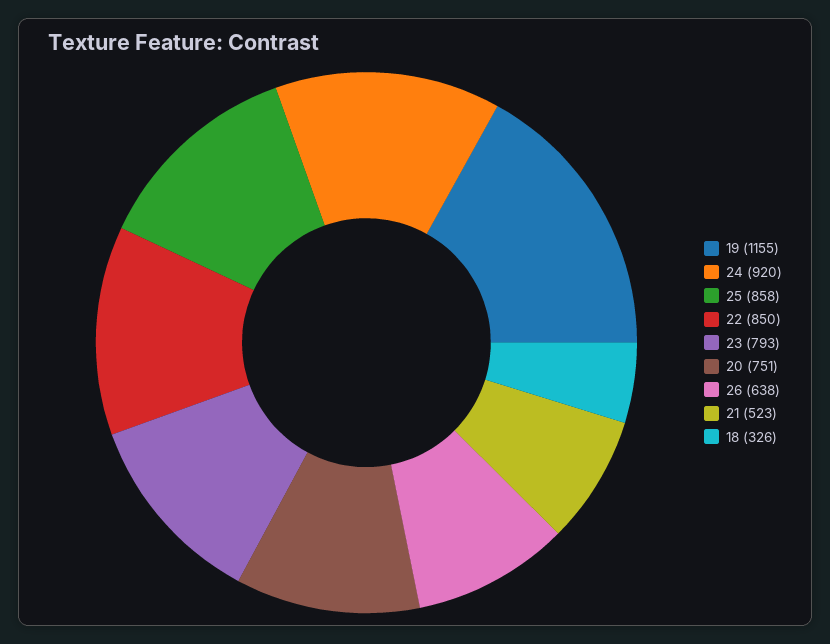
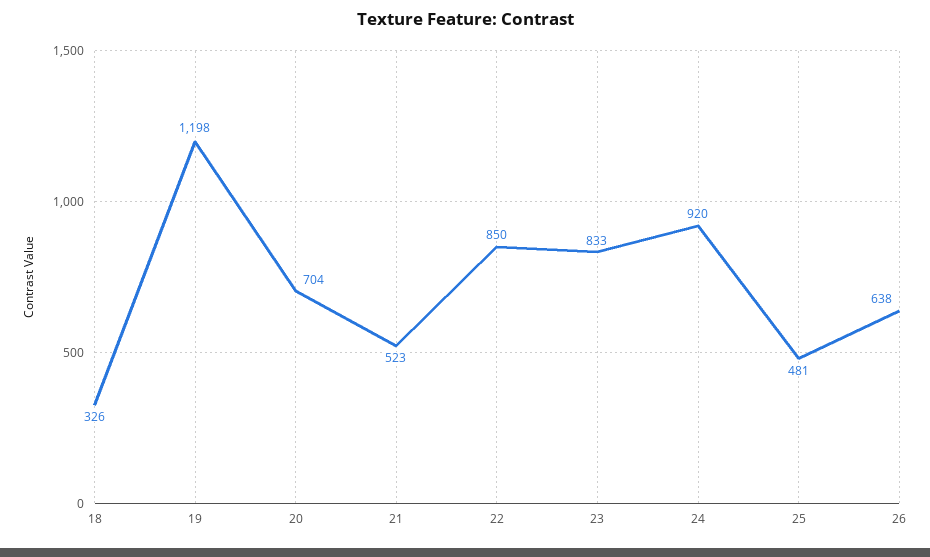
  {
-   "19": 1155,
+   "19": 1198,
    "24": 920,
-   "25": 858,
+   "25": 481,
    "22": 850,
-   "23": 793,
+   "23": 833,
-   "20": 751,
+   "20": 704,
    "26": 638,
    "21": 523,
    "18": 326
  }

